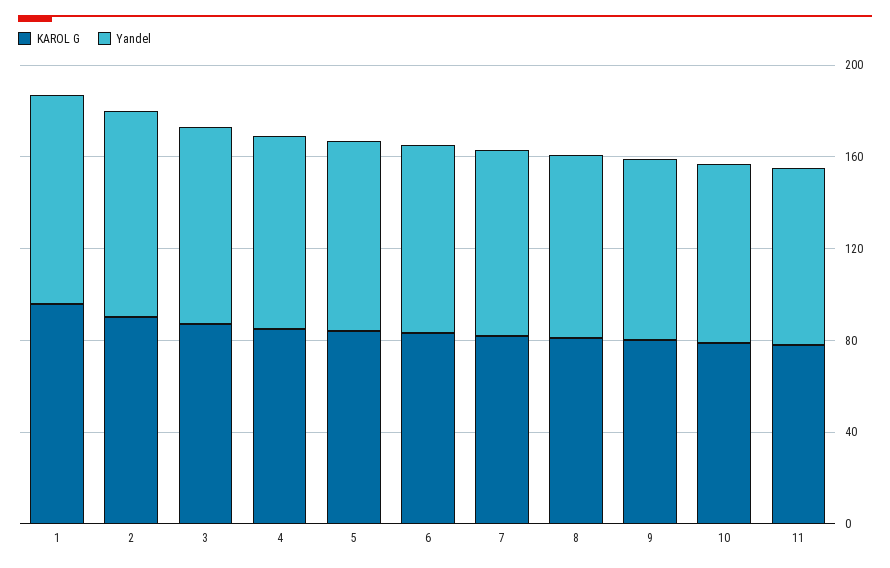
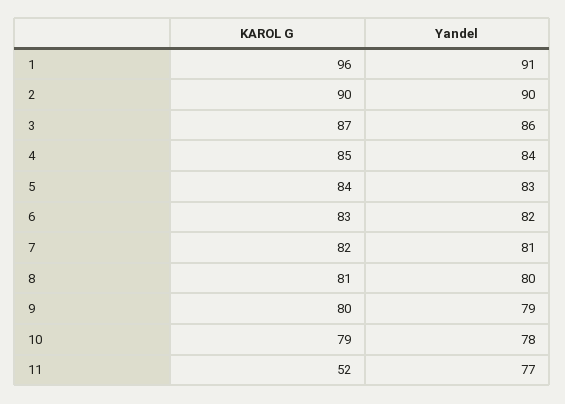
  {
    "KAROL G": {
      "1": 96,
      "2": 90,
      "3": 87,
      "4": 85,
      "5": 84,
      "6": 83,
      "7": 82,
      "8": 81,
      "9": 80,
      "10": 79,
-     "11": 80
+     "11": 52
    },
    "Yandel": {
      "1": 91,
      "2": 90,
      "3": 86,
      "4": 84,
      "5": 83,
      "6": 82,
      "7": 81,
      "8": 80,
      "9": 79,
      "10": 78,
      "11": 77
    }
  }

